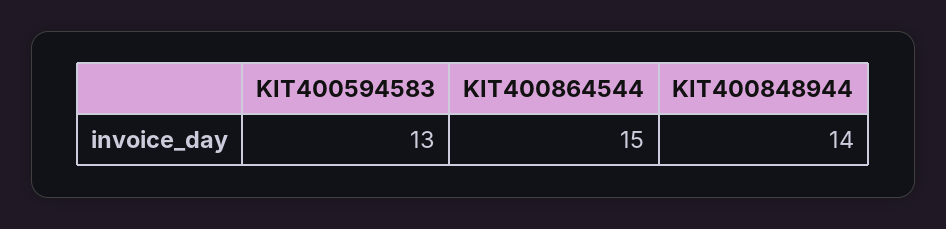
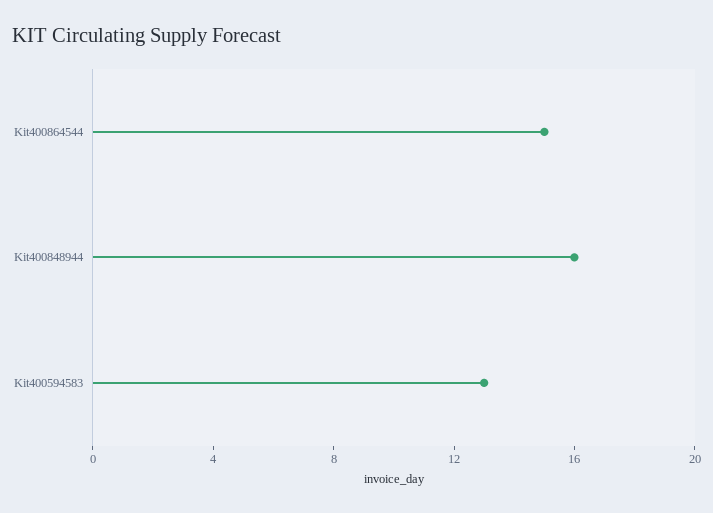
  {
    "KIT400594583": 13,
    "KIT400864544": 15,
-   "KIT400848944": 14
+   "KIT400848944": 16
  }

